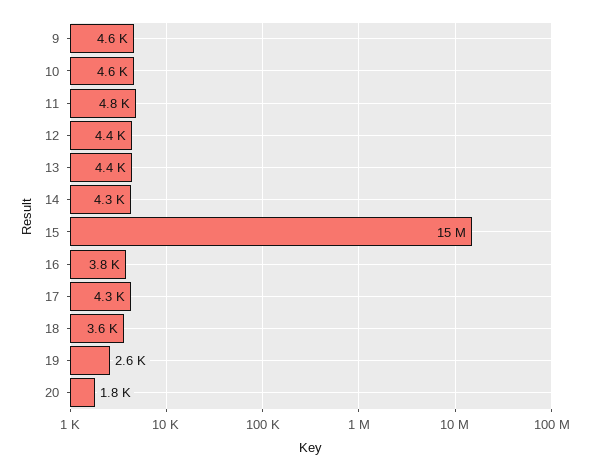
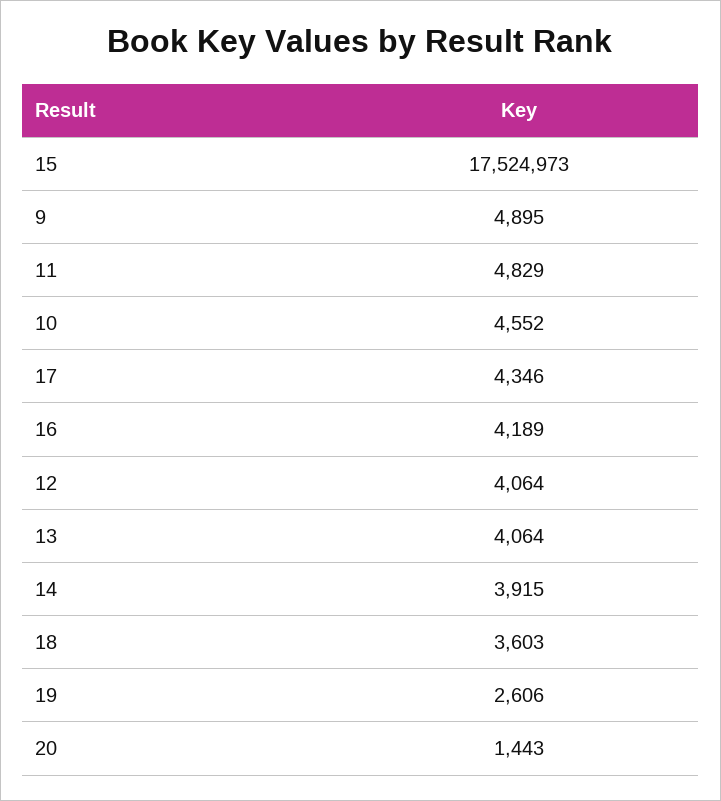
  {
-   "9": 4600,
+   "9": 4895,
    "10": 4552,
    "11": 4829,
-   "12": 4400,
+   "12": 4064,
-   "13": 4400,
+   "13": 4064,
-   "14": 4300,
+   "14": 3915,
-   "15": 15000000,
+   "15": 17524973,
-   "16": 3800,
+   "16": 4189,
    "17": 4346,
    "18": 3603,
    "19": 2606,
-   "20": 1800
+   "20": 1443
  }

